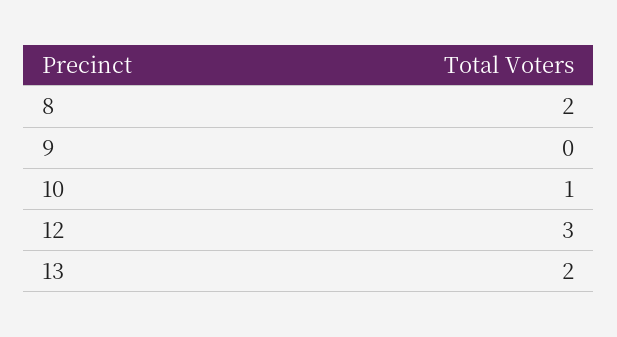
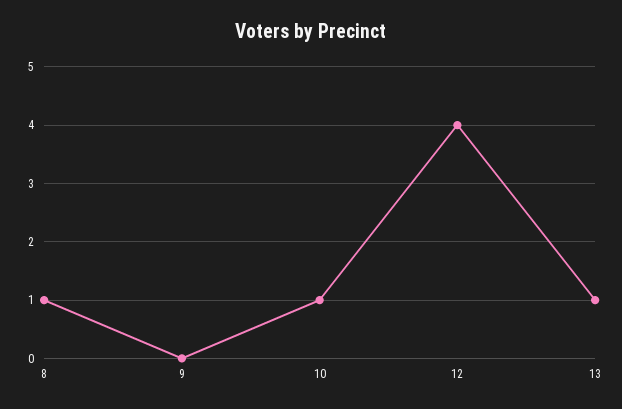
  {
-   "8": 2,
+   "8": 1,
    "9": 0,
    "10": 1,
-   "12": 3,
+   "12": 4,
-   "13": 2
+   "13": 1
  }

